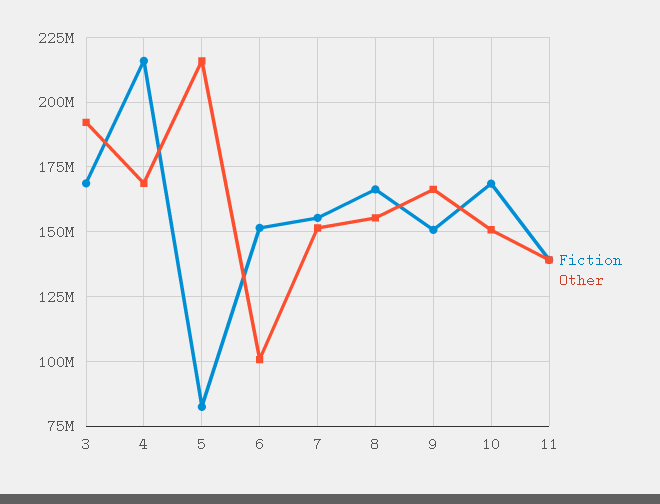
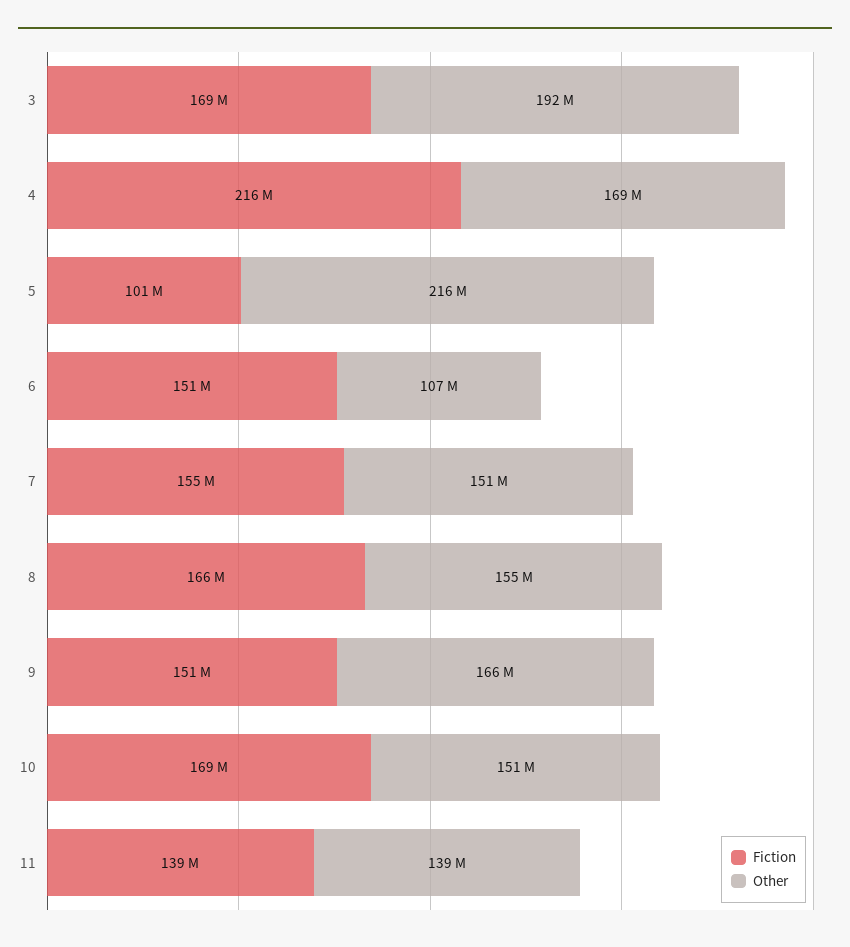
  {
    "Fiction": {
      "3": 169000000,
      "4": 216000000,
-     "5": 82500000,
+     "5": 101000000,
      "6": 151000000,
      "7": 155000000,
      "8": 166000000,
      "9": 151000000,
      "10": 169000000,
      "11": 139000000
    },
    "Other": {
      "3": 192000000,
      "4": 169000000,
      "5": 216000000,
-     "6": 100000000,
+     "6": 107000000,
      "7": 151000000,
      "8": 155000000,
      "9": 166000000,
      "10": 151000000,
      "11": 139000000
    }
  }

